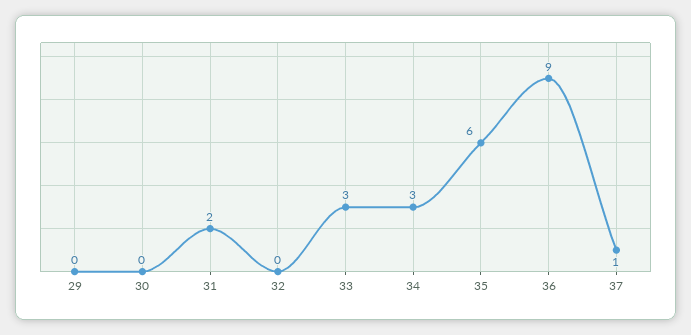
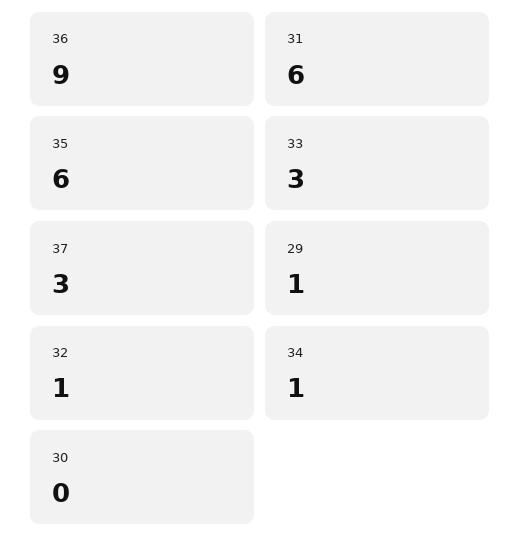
  {
-   "29": 0,
+   "29": 1,
    "30": 0,
-   "31": 2,
+   "31": 6,
-   "32": 0,
+   "32": 1,
    "33": 3,
-   "34": 3,
+   "34": 1,
    "35": 6,
    "36": 9,
-   "37": 1
+   "37": 3
  }

